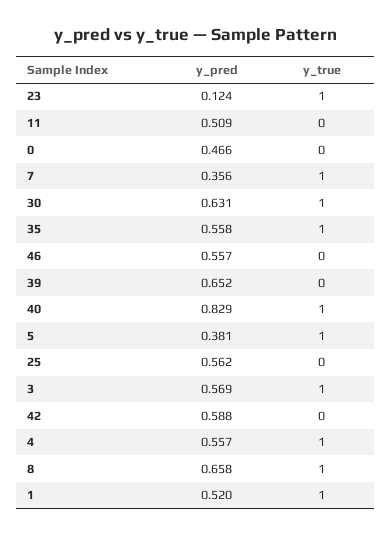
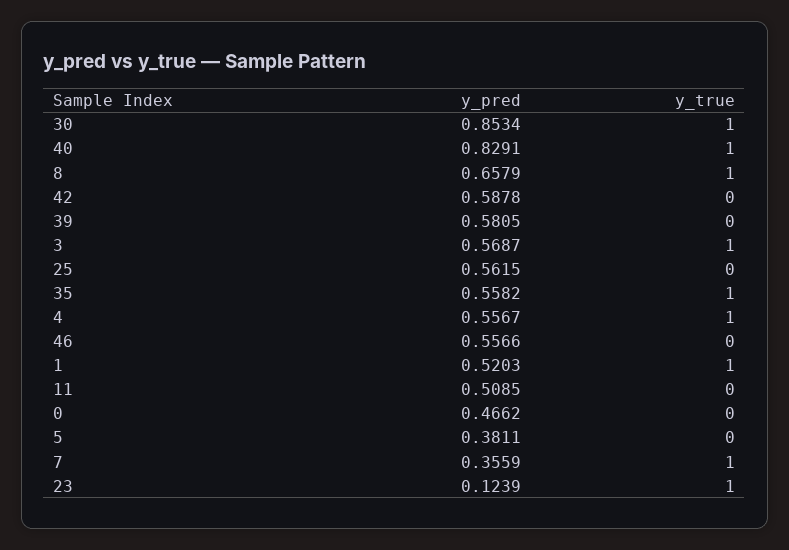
  {
    "y_pred": {
      "23": 0.1239,
      "11": 0.5085,
      "0": 0.4662,
      "7": 0.3559,
-     "30": 0.631,
+     "30": 0.8534,
      "35": 0.5582,
      "46": 0.5566,
-     "39": 0.652,
+     "39": 0.5805,
      "40": 0.8291,
      "5": 0.3811,
      "25": 0.5615,
      "3": 0.5687,
      "42": 0.5878,
      "4": 0.5567,
      "8": 0.6579,
      "1": 0.5203
    },
    "y_true": {
      "23": 1,
      "11": 0,
      "0": 0,
      "7": 1,
      "30": 1,
      "35": 1,
      "46": 0,
      "39": 0,
      "40": 1,
-     "5": 1,
+     "5": 0,
      "25": 0,
      "3": 1,
      "42": 0,
      "4": 1,
      "8": 1,
      "1": 1
    }
  }

